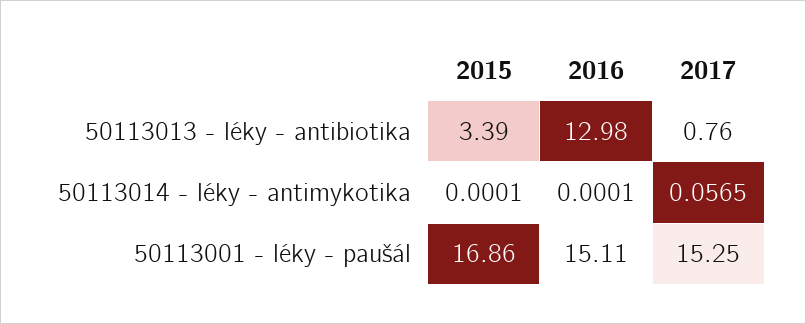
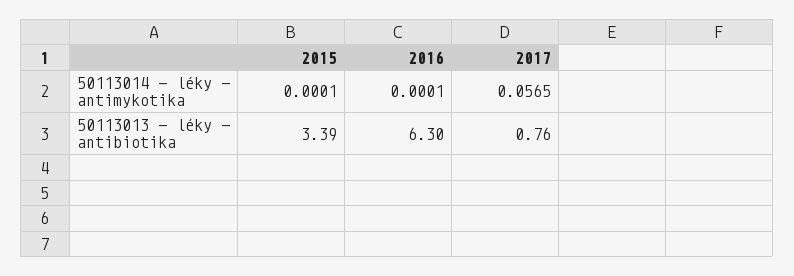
  {
    "2015": {
      "50113013 - léky - antibiotika": 3.39,
-     "50113014 - léky - antimykotika": 0.0001,
+     "50113014 - léky - antimykotika": 0.0001
-     "50113001 - léky - paušál": 16.86
    },
    "2016": {
-     "50113013 - léky - antibiotika": 12.98,
+     "50113013 - léky - antibiotika": 6.3,
-     "50113014 - léky - antimykotika": 0.0001,
+     "50113014 - léky - antimykotika": 0.0001
-     "50113001 - léky - paušál": 15.11
    },
    "2017": {
      "50113013 - léky - antibiotika": 0.76,
-     "50113014 - léky - antimykotika": 0.0565,
+     "50113014 - léky - antimykotika": 0.0565
-     "50113001 - léky - paušál": 15.25
    }
  }

